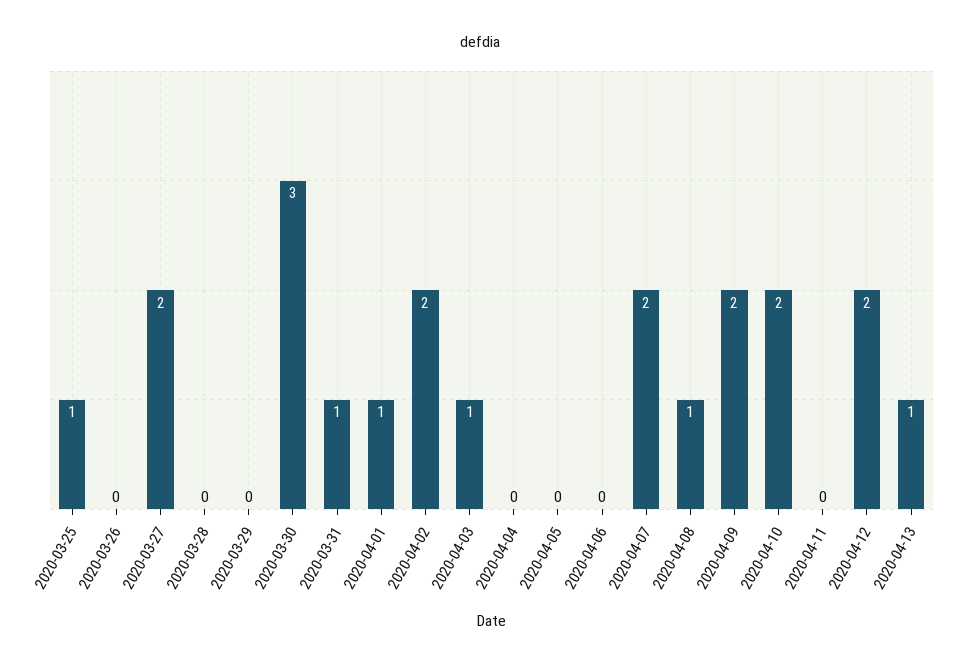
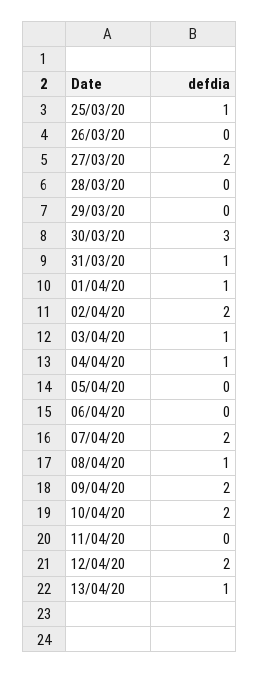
  {
    "2020-03-25": 1,
    "2020-03-26": 0,
    "2020-03-27": 2,
    "2020-03-28": 0,
    "2020-03-29": 0,
    "2020-03-30": 3,
    "2020-03-31": 1,
    "2020-04-01": 1,
    "2020-04-02": 2,
    "2020-04-03": 1,
-   "2020-04-04": 0,
+   "2020-04-04": 1,
    "2020-04-05": 0,
    "2020-04-06": 0,
    "2020-04-07": 2,
    "2020-04-08": 1,
    "2020-04-09": 2,
    "2020-04-10": 2,
    "2020-04-11": 0,
    "2020-04-12": 2,
    "2020-04-13": 1
  }

